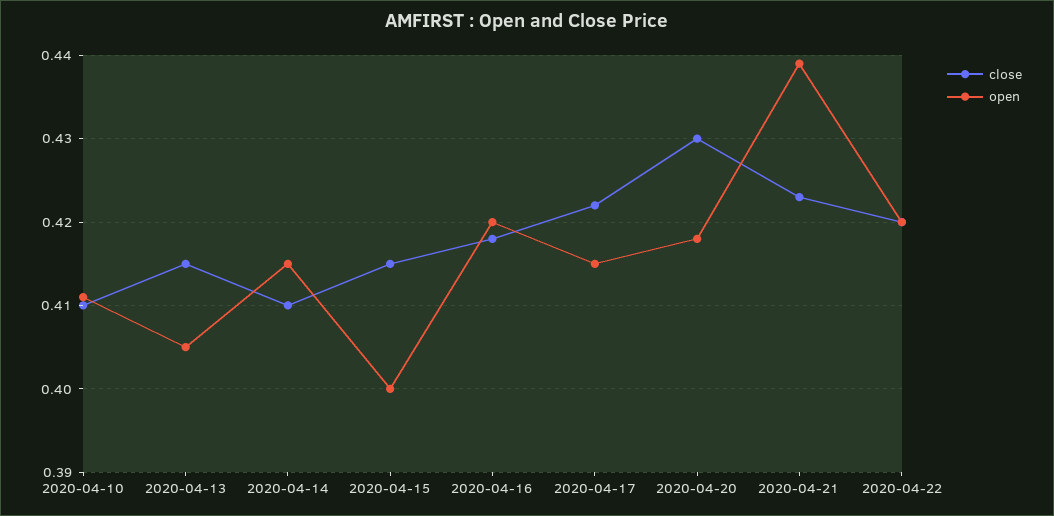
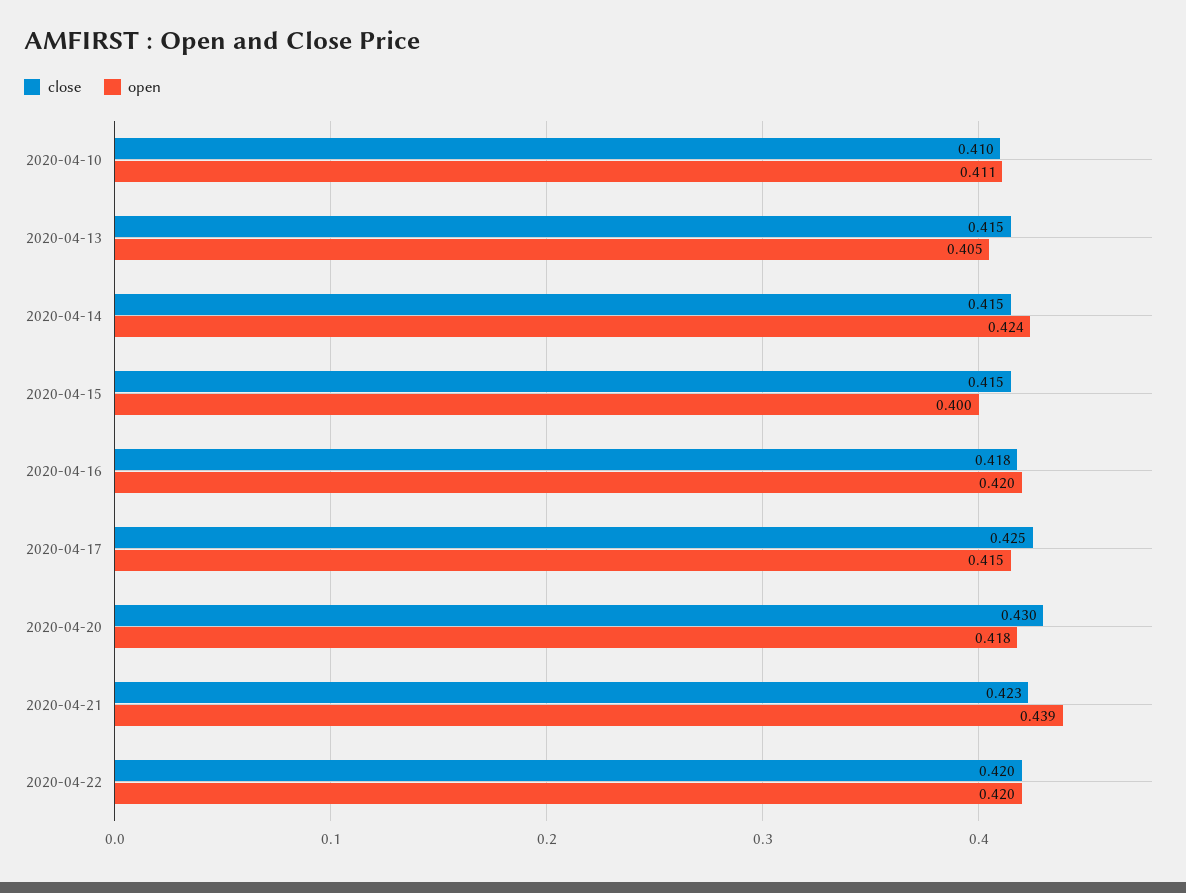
  {
    "close": {
      "2020-04-10": 0.41,
      "2020-04-13": 0.415,
-     "2020-04-14": 0.41,
+     "2020-04-14": 0.415,
      "2020-04-15": 0.415,
      "2020-04-16": 0.418,
-     "2020-04-17": 0.422,
+     "2020-04-17": 0.425,
      "2020-04-20": 0.43,
      "2020-04-21": 0.423,
      "2020-04-22": 0.42
    },
    "open": {
      "2020-04-10": 0.411,
      "2020-04-13": 0.405,
-     "2020-04-14": 0.415,
+     "2020-04-14": 0.424,
      "2020-04-15": 0.4,
      "2020-04-16": 0.42,
      "2020-04-17": 0.415,
      "2020-04-20": 0.418,
      "2020-04-21": 0.439,
      "2020-04-22": 0.42
    }
  }

